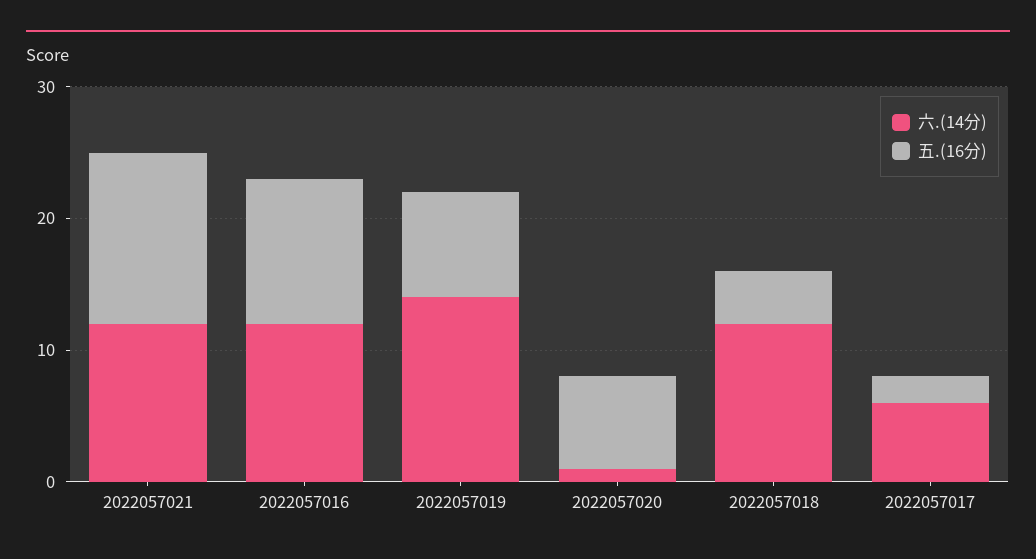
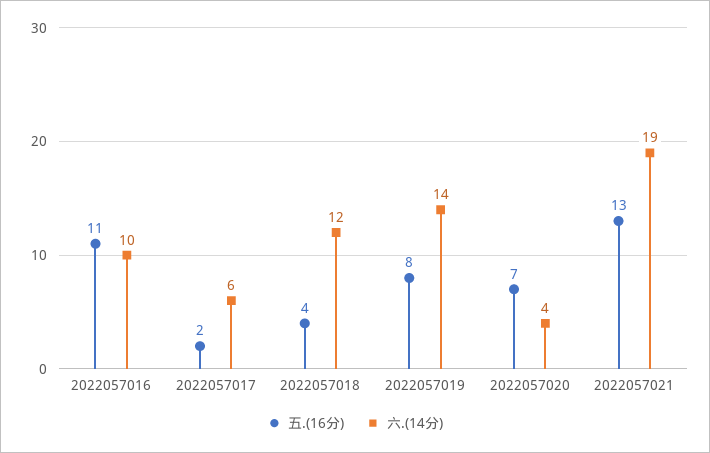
  {
    "六.(14分)": {
-     "2022057021": 12,
+     "2022057021": 19,
-     "2022057016": 12,
+     "2022057016": 10,
      "2022057019": 14,
-     "2022057020": 1,
+     "2022057020": 4,
      "2022057018": 12,
      "2022057017": 6
    },
    "五.(16分)": {
      "2022057021": 13,
      "2022057016": 11,
      "2022057019": 8,
      "2022057020": 7,
      "2022057018": 4,
      "2022057017": 2
    }
  }

